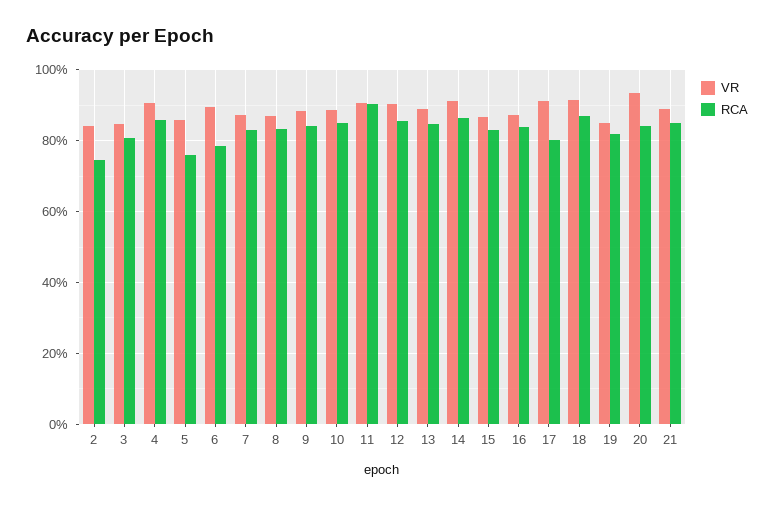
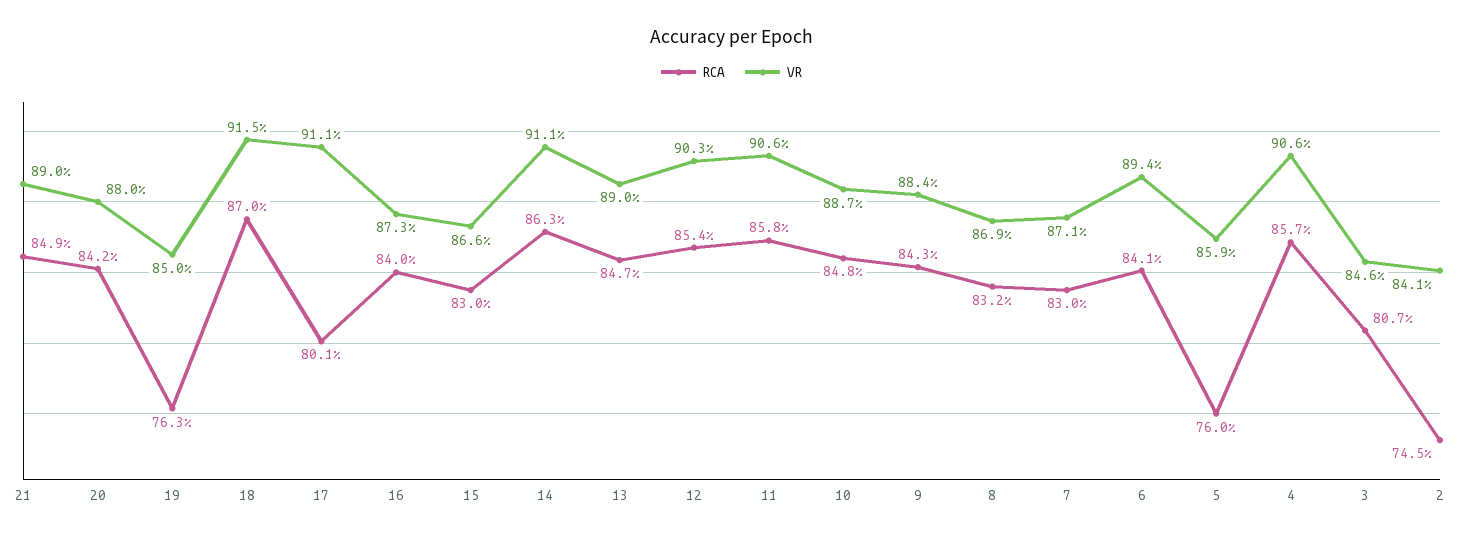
  {
    "VR": {
      "2": 84.1,
      "3": 84.6,
      "4": 90.6,
      "5": 85.9,
      "6": 89.4,
      "7": 87.1,
      "8": 86.9,
      "9": 88.4,
      "10": 88.7,
      "11": 90.6,
      "12": 90.3,
      "13": 89,
      "14": 91.1,
      "15": 86.6,
      "16": 87.3,
      "17": 91.1,
      "18": 91.5,
      "19": 85,
-     "20": 94,
+     "20": 88,
      "21": 89
    },
    "RCA": {
      "2": 74.5,
      "3": 80.7,
      "4": 85.7,
      "5": 76,
-     "6": 78,
+     "6": 84.1,
      "7": 83,
      "8": 83.2,
      "9": 84.3,
      "10": 84.8,
-     "11": 90,
+     "11": 85.8,
      "12": 85.4,
      "13": 84.7,
      "14": 86.3,
      "15": 83,
      "16": 84,
      "17": 80.1,
      "18": 87,
-     "19": 82,
+     "19": 76.3,
      "20": 84.2,
      "21": 84.9
    }
  }

